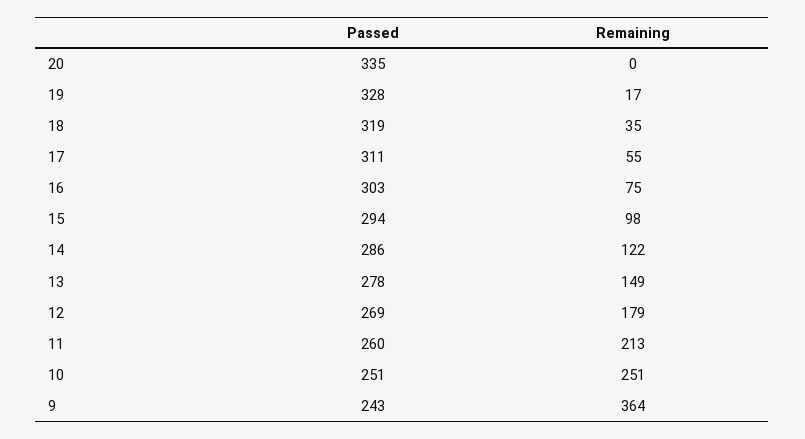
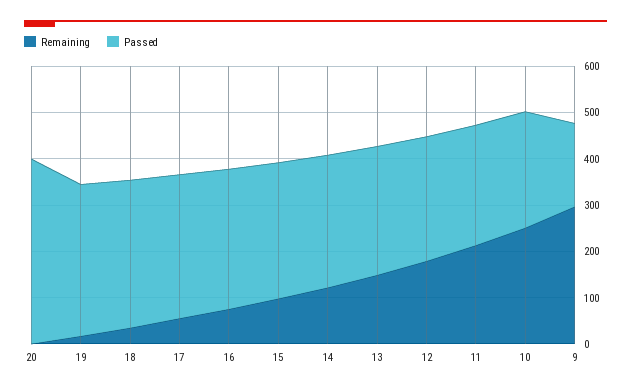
  {
    "Passed": {
-     "20": 335,
+     "20": 400,
      "19": 328,
      "18": 319,
      "17": 311,
      "16": 303,
      "15": 294,
      "14": 286,
      "13": 278,
      "12": 269,
      "11": 260,
      "10": 251,
-     "9": 243
+     "9": 180
    },
    "Remaining": {
      "20": 0,
      "19": 17,
      "18": 35,
      "17": 55,
      "16": 75,
      "15": 98,
      "14": 122,
      "13": 149,
      "12": 179,
      "11": 213,
      "10": 251,
-     "9": 364
+     "9": 300
    }
  }

